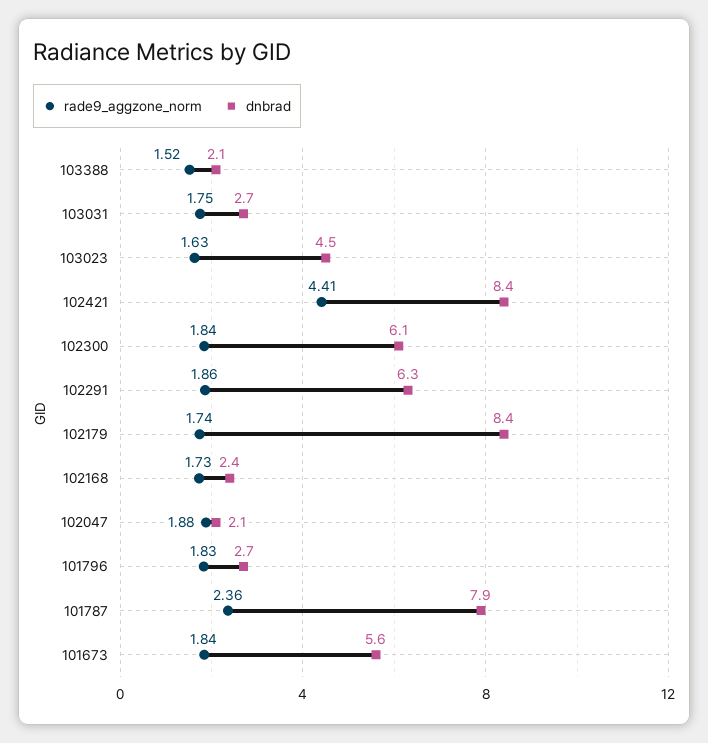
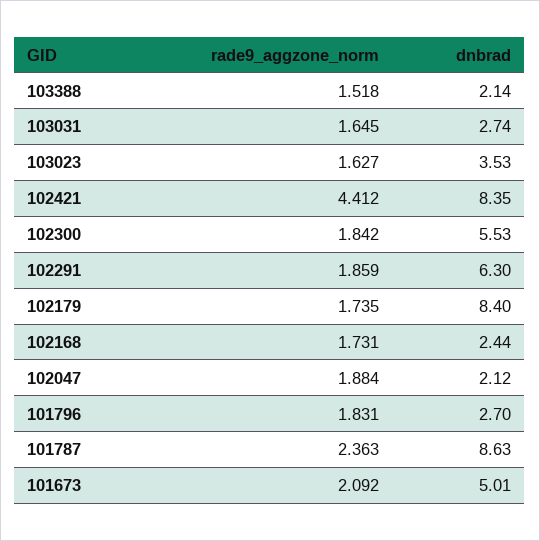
  {
    "rade9_aggzone_norm": {
      "103388": 1.518,
-     "103031": 1.75,
+     "103031": 1.645,
      "103023": 1.627,
      "102421": 4.412,
      "102300": 1.842,
      "102291": 1.859,
      "102179": 1.735,
      "102168": 1.731,
      "102047": 1.884,
      "101796": 1.831,
      "101787": 2.363,
-     "101673": 1.84
+     "101673": 2.092
    },
    "dnbrad": {
      "103388": 2.14,
      "103031": 2.74,
-     "103023": 4.5,
+     "103023": 3.53,
      "102421": 8.35,
-     "102300": 6.1,
+     "102300": 5.53,
      "102291": 6.3,
      "102179": 8.4,
      "102168": 2.44,
      "102047": 2.12,
      "101796": 2.7,
-     "101787": 7.9,
+     "101787": 8.63,
-     "101673": 5.6
+     "101673": 5.01
    }
  }

